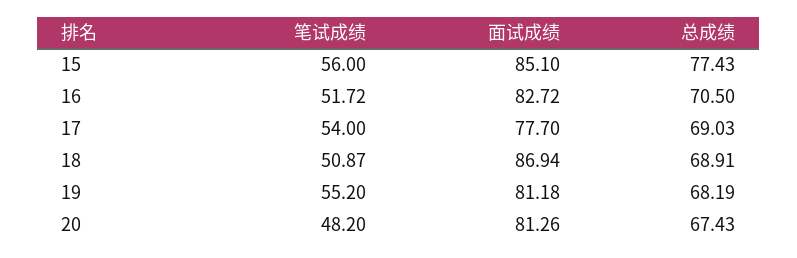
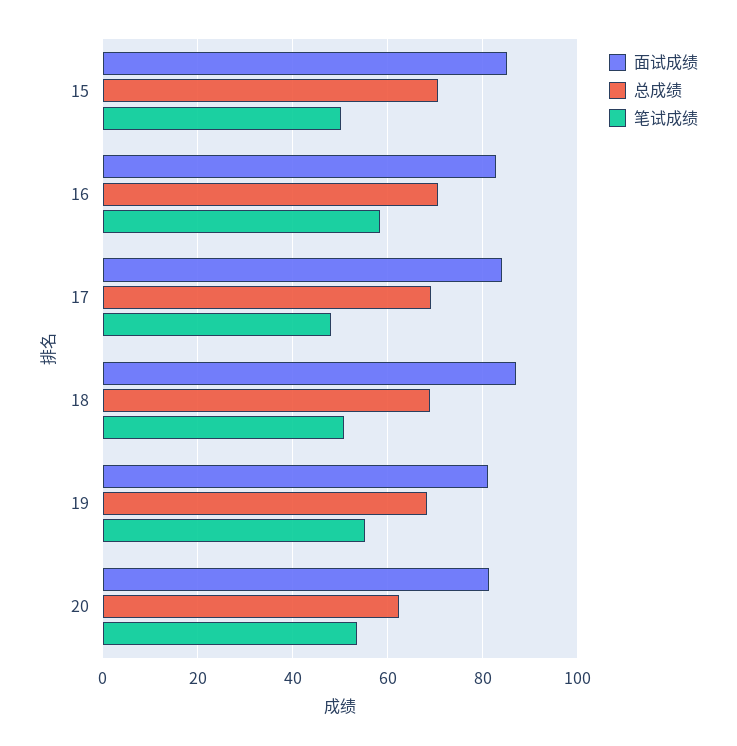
  {
    "笔试成绩": {
-     "15": 56,
+     "15": 50,
-     "16": 51.72,
+     "16": 58,
-     "17": 54,
+     "17": 48,
      "18": 50.87,
      "19": 55.2,
-     "20": 48.2
+     "20": 54
    },
    "面试成绩": {
      "15": 85.1,
      "16": 82.72,
-     "17": 77.7,
+     "17": 84,
      "18": 86.94,
      "19": 81.18,
      "20": 81.26
    },
    "总成绩": {
-     "15": 77.43,
+     "15": 70,
      "16": 70.5,
      "17": 69.03,
      "18": 68.91,
      "19": 68.19,
-     "20": 67.43
+     "20": 62
    }
  }

